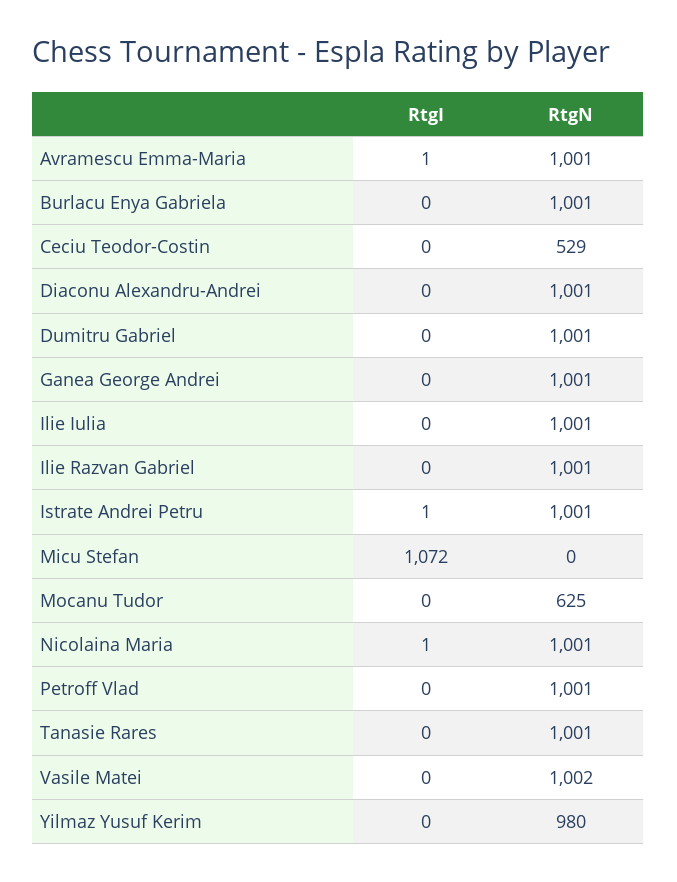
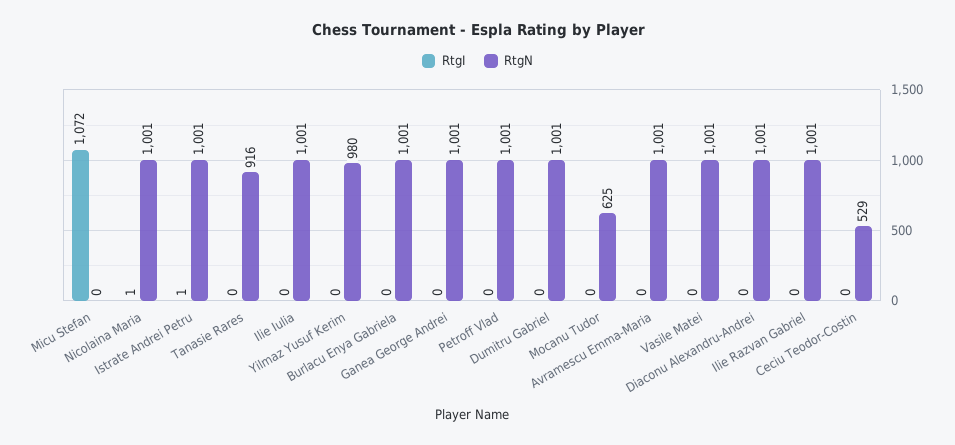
  {
    "RtgI": {
-     "Avramescu Emma-Maria": 1,
+     "Avramescu Emma-Maria": 0,
      "Burlacu Enya Gabriela": 0,
      "Ceciu Teodor-Costin": 0,
      "Diaconu Alexandru-Andrei": 0,
      "Dumitru Gabriel": 0,
      "Ganea George Andrei": 0,
      "Ilie Iulia": 0,
      "Ilie Razvan Gabriel": 0,
      "Istrate Andrei Petru": 1,
      "Micu Stefan": 1072,
      "Mocanu Tudor": 0,
      "Nicolaina Maria": 1,
      "Petroff Vlad": 0,
      "Tanasie Rares": 0,
      "Vasile Matei": 0,
      "Yilmaz Yusuf Kerim": 0
    },
    "RtgN": {
      "Avramescu Emma-Maria": 1001,
      "Burlacu Enya Gabriela": 1001,
      "Ceciu Teodor-Costin": 529,
      "Diaconu Alexandru-Andrei": 1001,
      "Dumitru Gabriel": 1001,
      "Ganea George Andrei": 1001,
      "Ilie Iulia": 1001,
      "Ilie Razvan Gabriel": 1001,
      "Istrate Andrei Petru": 1001,
      "Micu Stefan": 0,
      "Mocanu Tudor": 625,
      "Nicolaina Maria": 1001,
      "Petroff Vlad": 1001,
-     "Tanasie Rares": 1001,
+     "Tanasie Rares": 916,
-     "Vasile Matei": 1002,
+     "Vasile Matei": 1001,
      "Yilmaz Yusuf Kerim": 980
    }
  }

